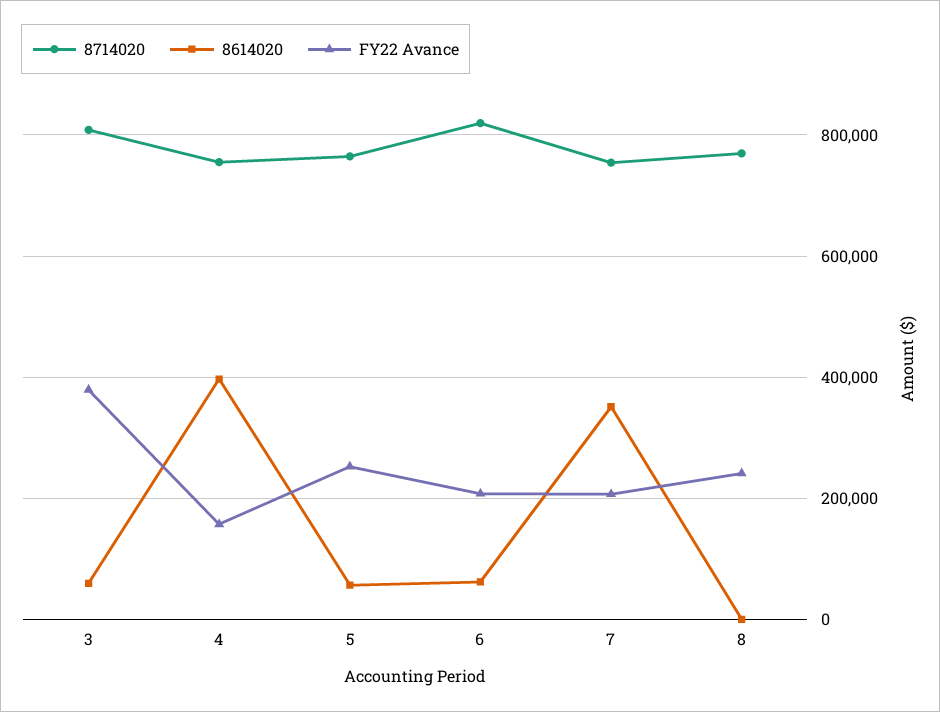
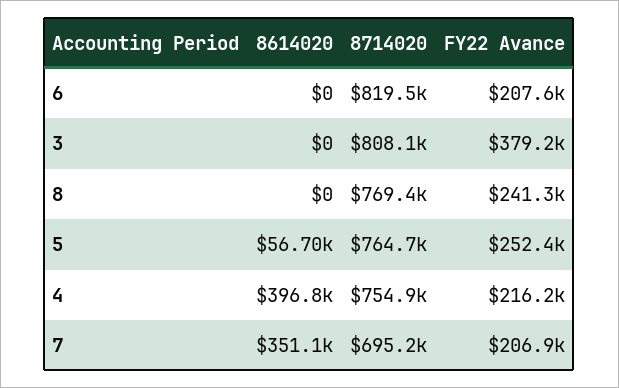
  {
    "8714020": {
      "3": 808100,
      "4": 754900,
      "5": 764700,
      "6": 819500,
-     "7": 760000,
+     "7": 695200,
      "8": 769400
    },
    "8614020": {
-     "3": 60000,
+     "3": 0,
      "4": 396800,
      "5": 56700,
-     "6": 60000,
+     "6": 0,
      "7": 351100,
      "8": 0
    },
    "FY22 Avance": {
      "3": 379200,
-     "4": 160000,
+     "4": 216200,
      "5": 252400,
      "6": 207600,
      "7": 206900,
      "8": 241300
    }
  }

